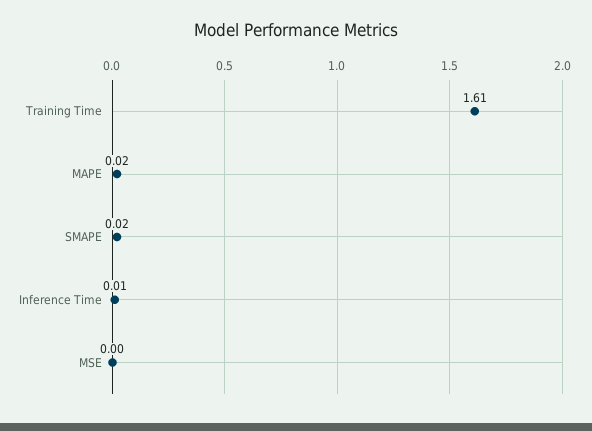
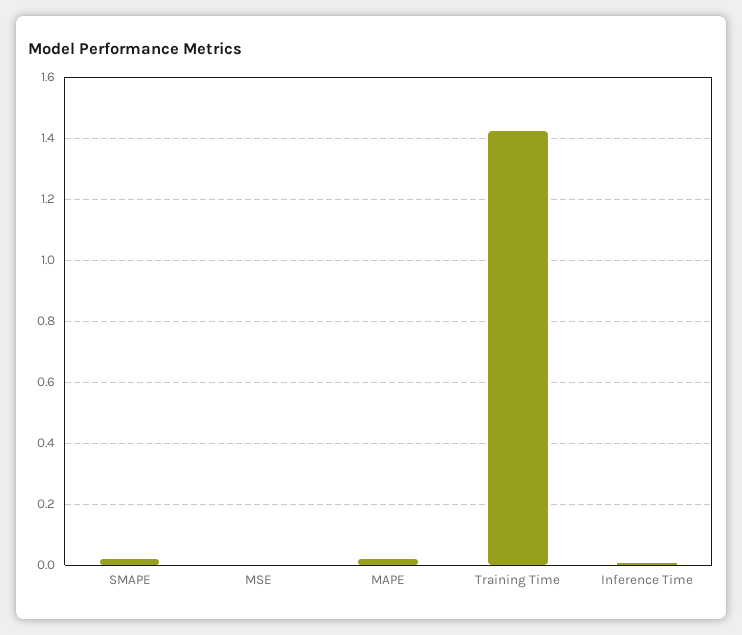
  {
-   "Training Time": 1.61,
+   "Training Time": 1.42,
    "MAPE": 0.02,
    "SMAPE": 0.02,
    "Inference Time": 0.01,
    "MSE": 0
  }

